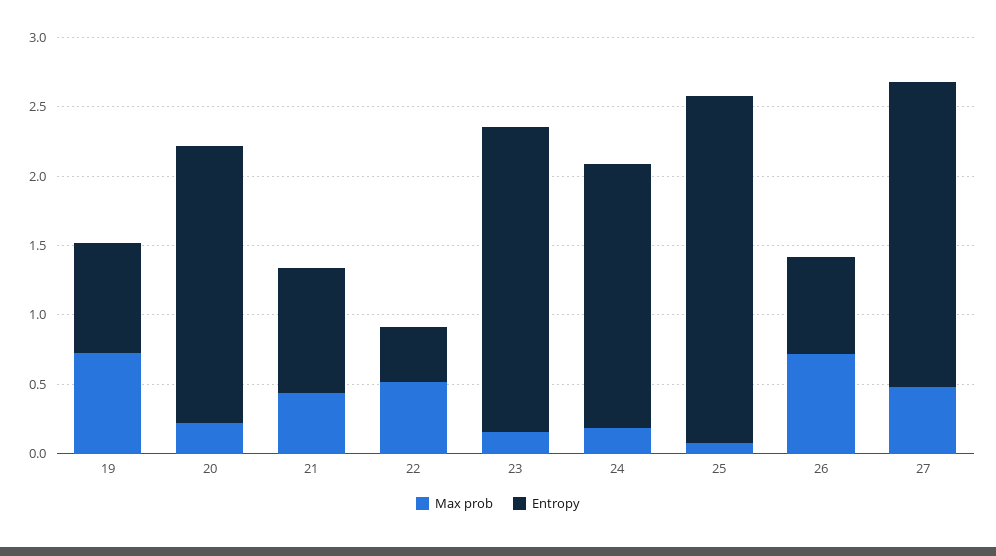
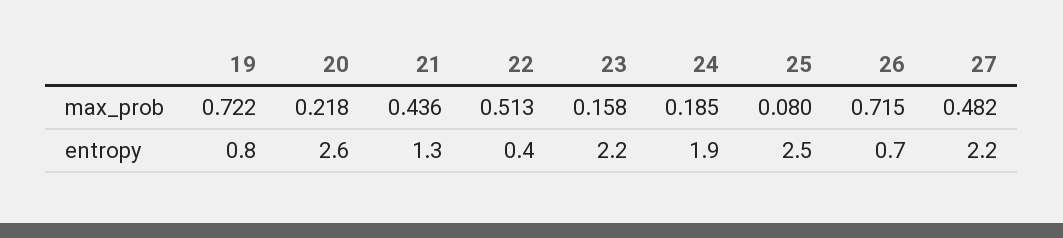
  {
    "Max prob": {
      "19": 0.722,
      "20": 0.218,
      "21": 0.436,
      "22": 0.513,
      "23": 0.158,
      "24": 0.185,
      "25": 0.08,
      "26": 0.715,
      "27": 0.482
    },
    "Entropy": {
      "19": 0.8,
-     "20": 2,
+     "20": 2.6,
-     "21": 0.9,
+     "21": 1.3,
      "22": 0.4,
      "23": 2.2,
      "24": 1.9,
      "25": 2.5,
      "26": 0.7,
      "27": 2.2
    }
  }

